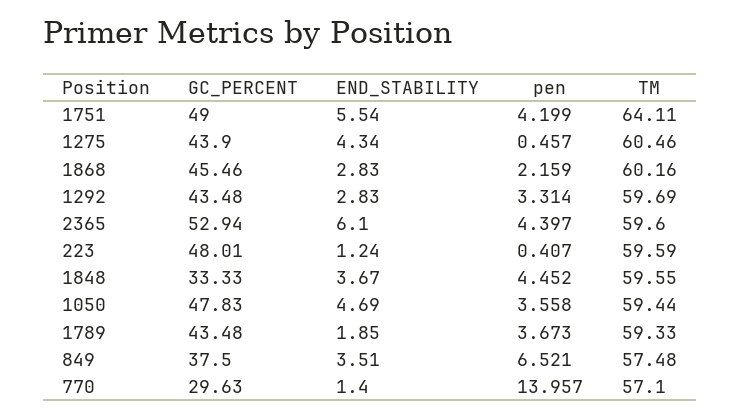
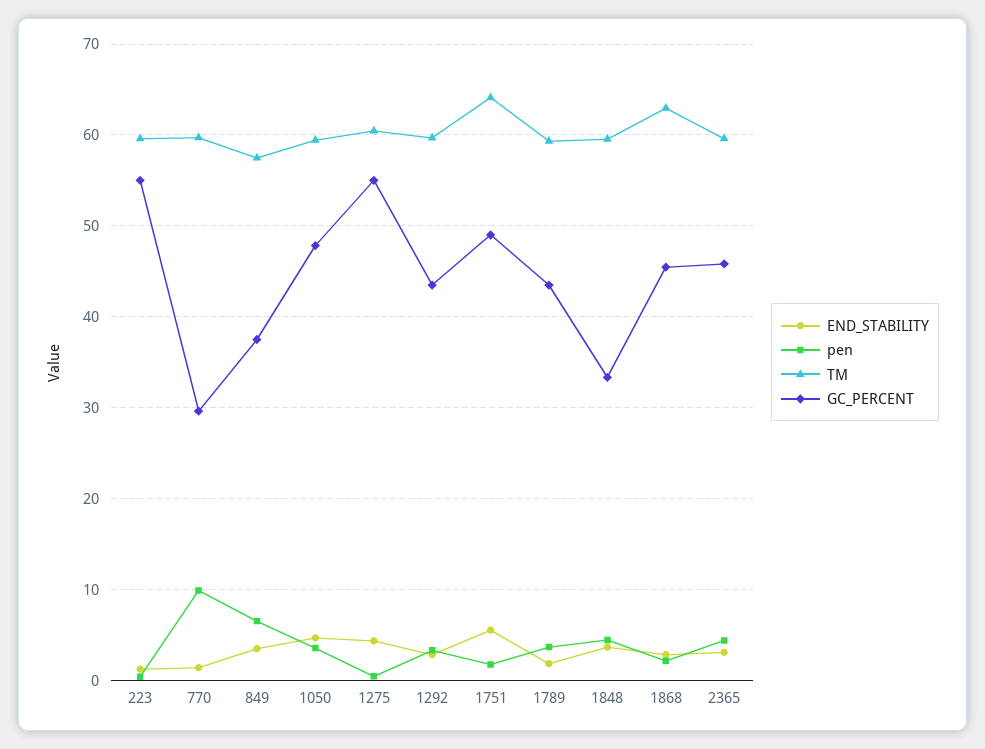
  {
    "GC_PERCENT": {
      "1751": 49,
-     "1275": 43.9,
+     "1275": 55,
      "1868": 45.46,
      "1292": 43.48,
-     "2365": 52.94,
+     "2365": 46,
-     "223": 48.01,
+     "223": 55,
      "1848": 33.33,
      "1050": 47.83,
      "1789": 43.48,
      "849": 37.5,
      "770": 29.63
    },
    "END_STABILITY": {
      "1751": 5.54,
      "1275": 4.34,
      "1868": 2.83,
      "1292": 2.83,
-     "2365": 6.1,
+     "2365": 3,
      "223": 1.24,
      "1848": 3.67,
      "1050": 4.69,
      "1789": 1.85,
      "849": 3.51,
      "770": 1.4
    },
    "pen": {
-     "1751": 4.199,
+     "1751": 2,
      "1275": 0.457,
      "1868": 2.159,
      "1292": 3.314,
      "2365": 4.397,
      "223": 0.407,
      "1848": 4.452,
      "1050": 3.558,
      "1789": 3.673,
      "849": 6.521,
-     "770": 13.957
+     "770": 10
    },
    "TM": {
      "1751": 64.11,
      "1275": 60.46,
-     "1868": 60.16,
+     "1868": 63,
      "1292": 59.69,
      "2365": 59.6,
      "223": 59.59,
      "1848": 59.55,
      "1050": 59.44,
      "1789": 59.33,
      "849": 57.48,
-     "770": 57.1
+     "770": 60
    }
  }

